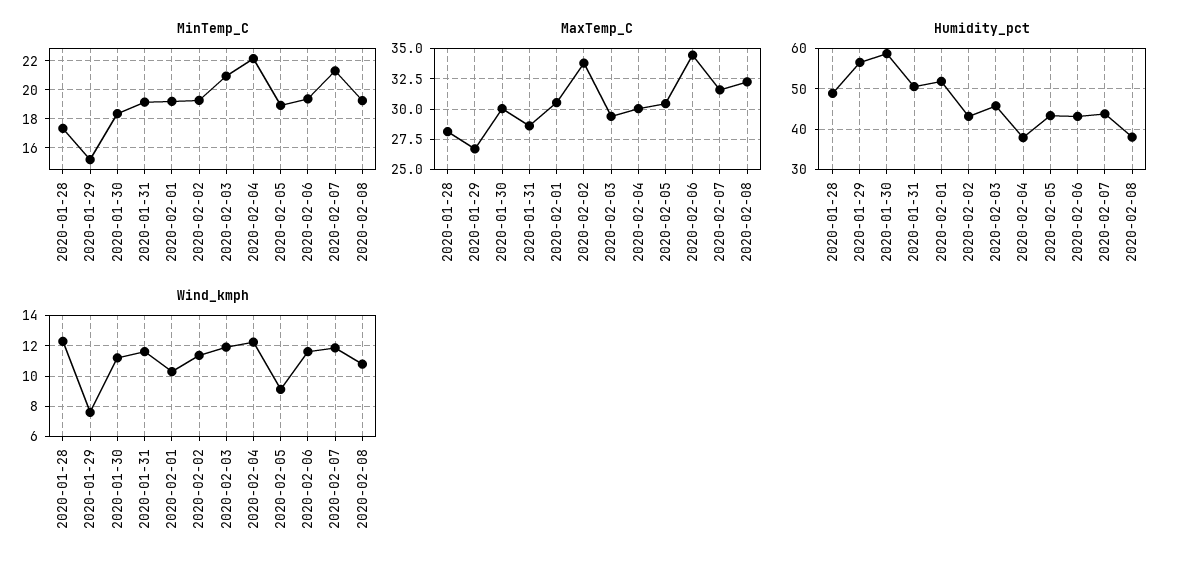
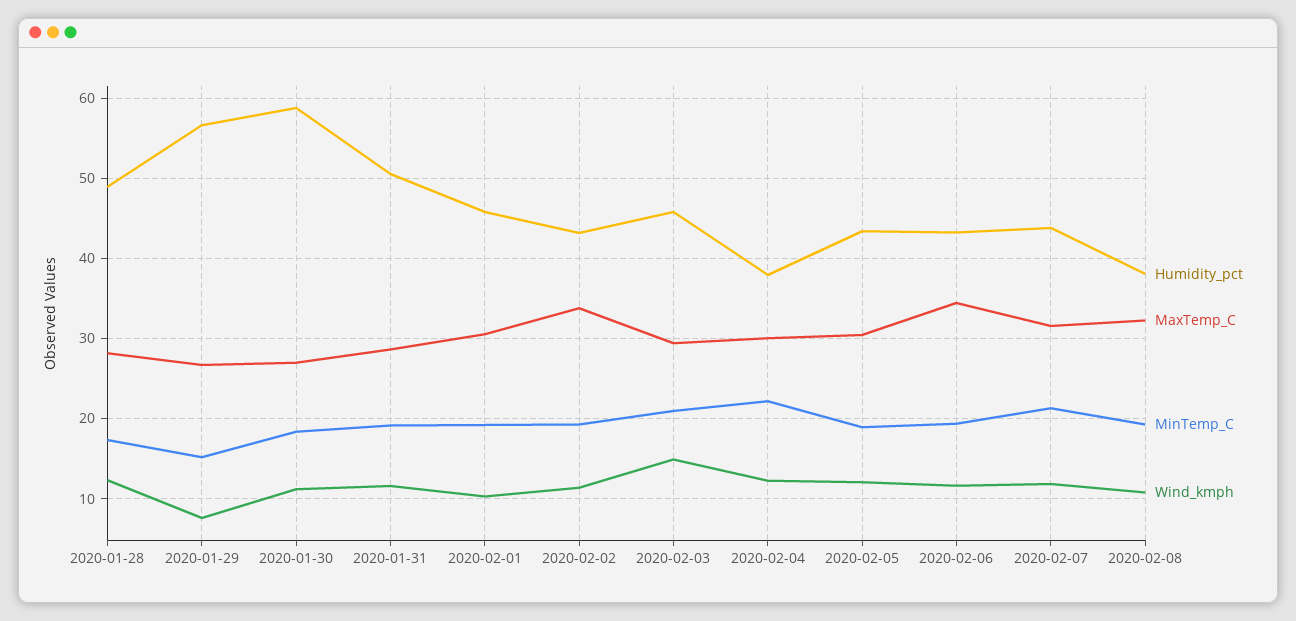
  {
    "MinTemp_C": {
      "2020-01-28": 17.5,
      "2020-01-29": 15,
      "2020-01-30": 18.5,
      "2020-01-31": 19,
      "2020-02-01": 19,
      "2020-02-02": 19.5,
      "2020-02-03": 21,
      "2020-02-04": 22,
      "2020-02-05": 19,
      "2020-02-06": 19.5,
      "2020-02-07": 21.5,
      "2020-02-08": 19.5
    },
    "MaxTemp_C": {
      "2020-01-28": 28,
      "2020-01-29": 26.5,
-     "2020-01-30": 30,
+     "2020-01-30": 27,
      "2020-01-31": 28.5,
      "2020-02-01": 30.5,
      "2020-02-02": 34,
      "2020-02-03": 29.5,
      "2020-02-04": 30,
      "2020-02-05": 30.5,
      "2020-02-06": 34.5,
      "2020-02-07": 31.5,
      "2020-02-08": 32.5
    },
    "Humidity_pct": {
      "2020-01-28": 49,
      "2020-01-29": 57,
      "2020-01-30": 59,
      "2020-01-31": 51,
-     "2020-02-01": 52,
+     "2020-02-01": 46,
      "2020-02-02": 43,
      "2020-02-03": 46,
      "2020-02-04": 38,
      "2020-02-05": 43,
      "2020-02-06": 43,
      "2020-02-07": 44,
      "2020-02-08": 38
    },
    "Wind_kmph": {
      "2020-01-28": 12.5,
      "2020-01-29": 7.5,
      "2020-01-30": 11,
      "2020-01-31": 11.5,
      "2020-02-01": 10.5,
      "2020-02-02": 11.5,
-     "2020-02-03": 12,
+     "2020-02-03": 15,
      "2020-02-04": 12.5,
-     "2020-02-05": 9,
+     "2020-02-05": 12,
      "2020-02-06": 11.5,
      "2020-02-07": 12,
      "2020-02-08": 11
    }
  }

